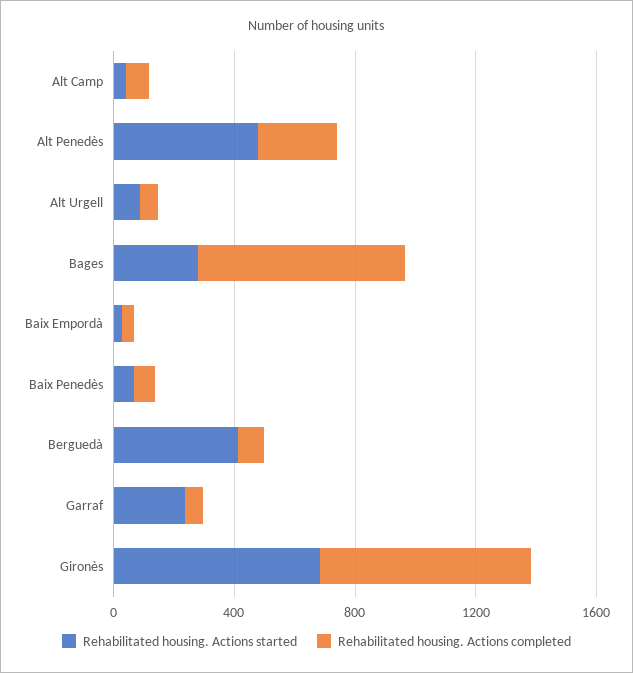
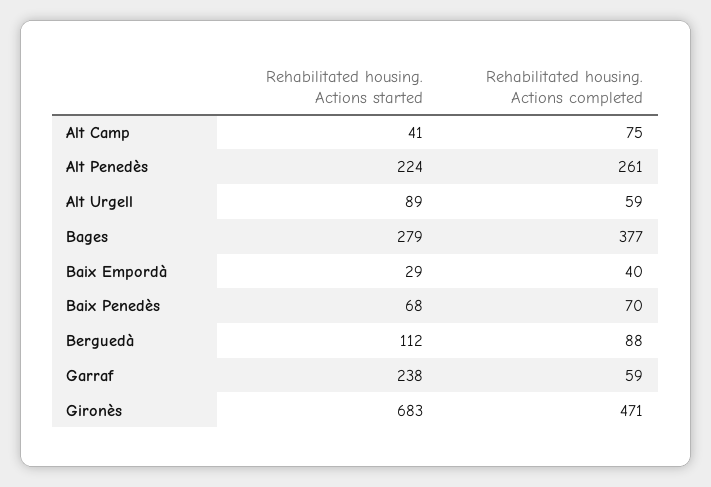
  {
    "Rehabilitated housing. Actions started": {
      "Alt Camp": 41,
-     "Alt Penedès": 500,
+     "Alt Penedès": 224,
      "Alt Urgell": 89,
      "Bages": 279,
      "Baix Empordà": 29,
      "Baix Penedès": 68,
-     "Berguedà": 400,
+     "Berguedà": 112,
      "Garraf": 238,
      "Gironès": 683
    },
    "Rehabilitated housing. Actions completed": {
      "Alt Camp": 75,
      "Alt Penedès": 261,
      "Alt Urgell": 59,
-     "Bages": 700,
+     "Bages": 377,
      "Baix Empordà": 40,
      "Baix Penedès": 70,
      "Berguedà": 88,
      "Garraf": 59,
-     "Gironès": 700
+     "Gironès": 471
    }
  }

